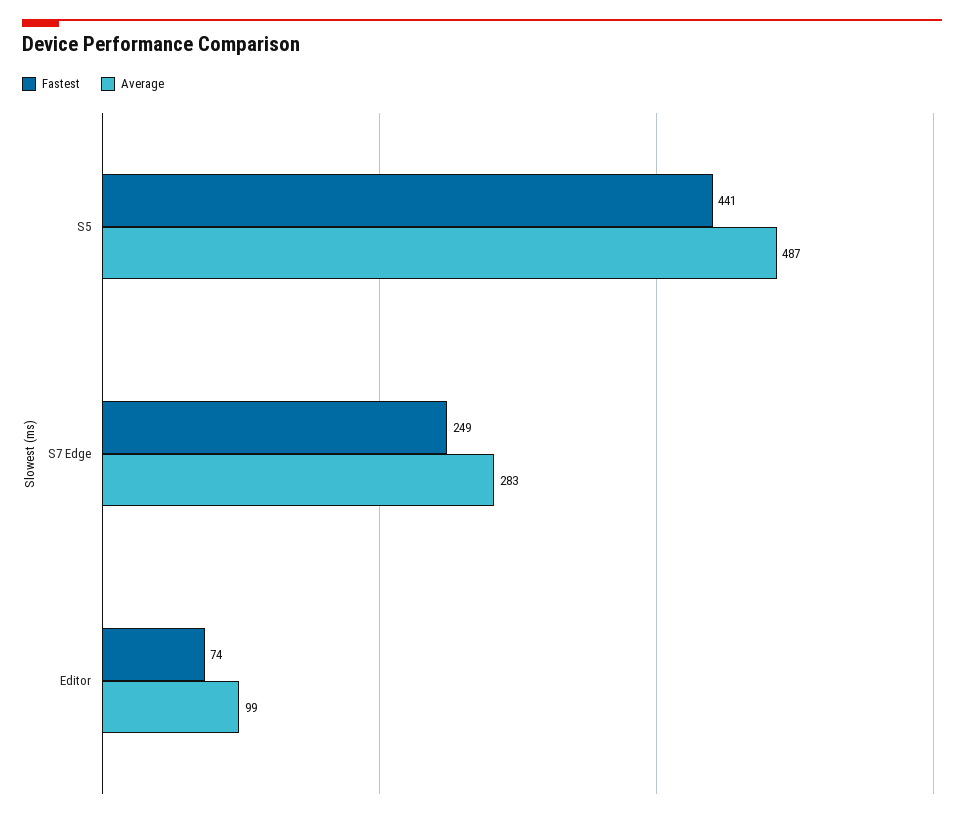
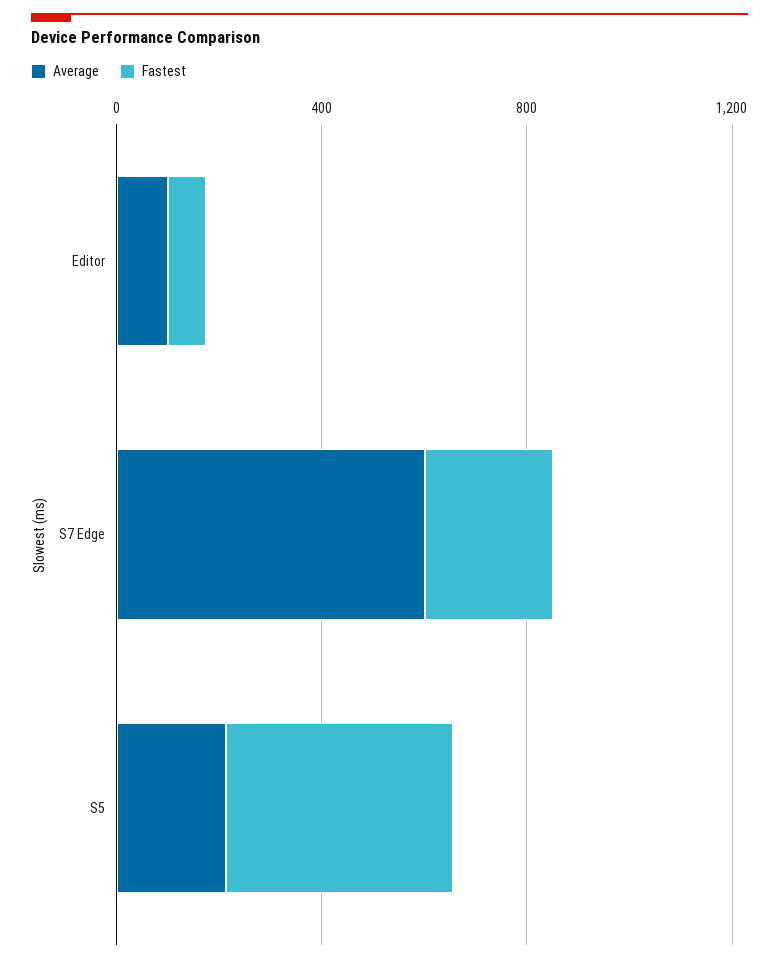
  {
    "Fastest": {
      "S5": 441,
      "S7 Edge": 249,
      "Editor": 74
    },
    "Average": {
-     "S5": 487,
+     "S5": 200,
-     "S7 Edge": 283,
+     "S7 Edge": 600,
      "Editor": 99
    }
  }

